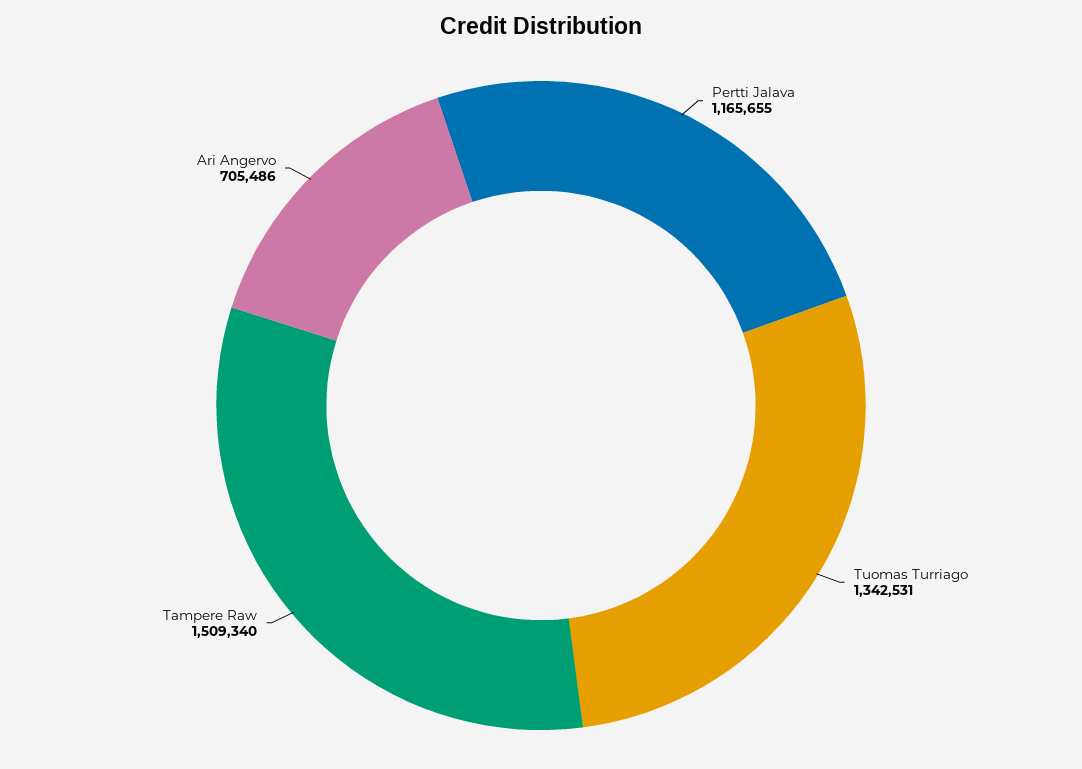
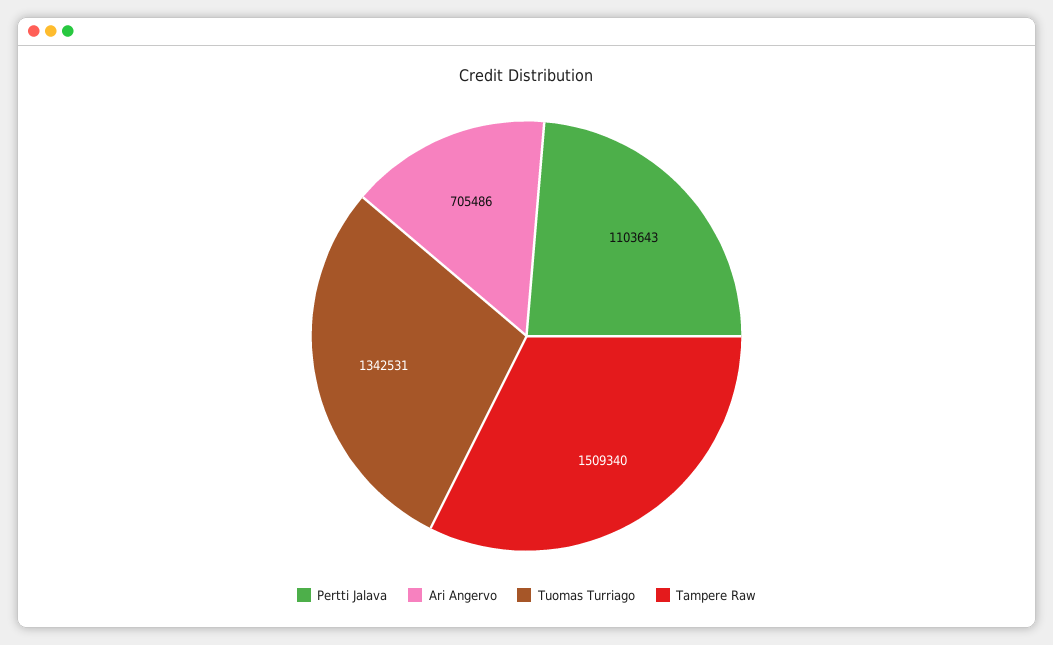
  {
-   "Pertti Jalava": 1165655,
+   "Pertti Jalava": 1103643,
    "Tuomas Turriago": 1342531,
    "Tampere Raw": 1509340,
    "Ari Angervo": 705486
  }

